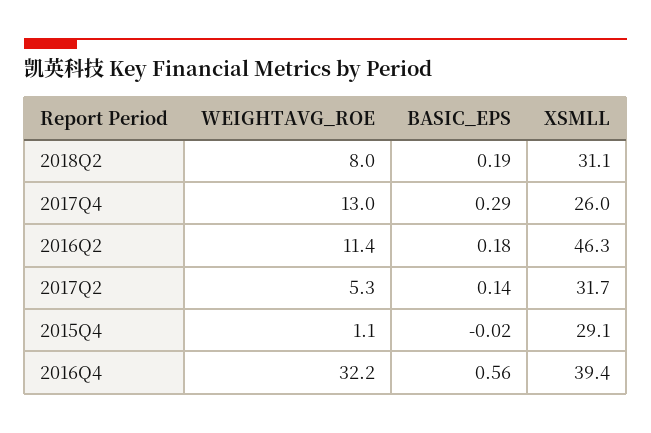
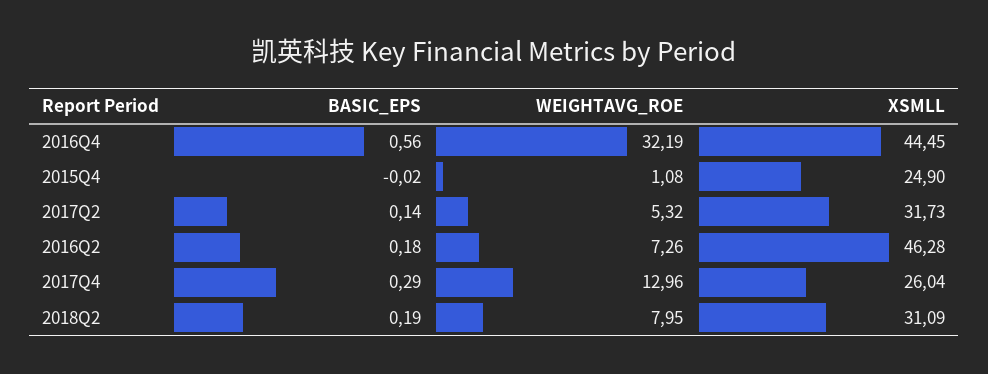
  {
    "WEIGHTAVG_ROE": {
      "2018Q2": 7.95,
      "2017Q4": 12.96,
-     "2016Q2": 11.4,
+     "2016Q2": 7.26,
      "2017Q2": 5.32,
      "2015Q4": 1.08,
      "2016Q4": 32.19
    },
    "BASIC_EPS": {
      "2018Q2": 0.19,
      "2017Q4": 0.29,
      "2016Q2": 0.18,
      "2017Q2": 0.14,
      "2015Q4": -0.02,
      "2016Q4": 0.56
    },
    "XSMLL": {
      "2018Q2": 31.09,
      "2017Q4": 26.04,
      "2016Q2": 46.28,
      "2017Q2": 31.73,
-     "2015Q4": 29.1,
+     "2015Q4": 24.9,
-     "2016Q4": 39.4
+     "2016Q4": 44.45
    }
  }

